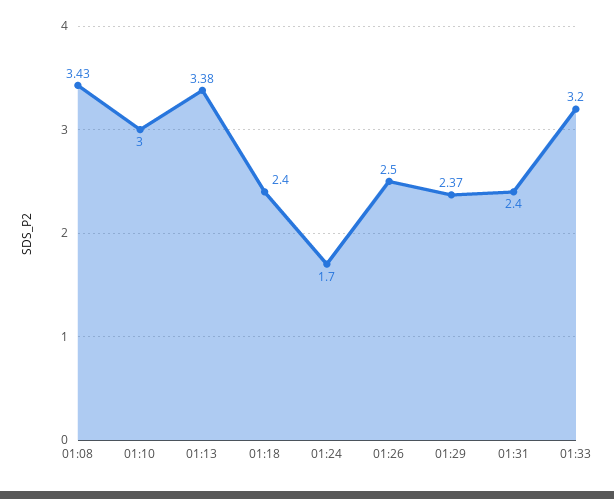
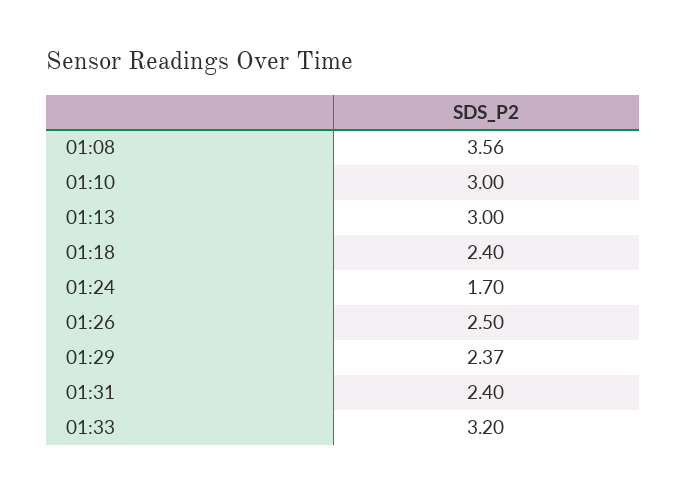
  {
-   "01:08": 3.43,
+   "01:08": 3.56,
    "01:10": 3,
-   "01:13": 3.38,
+   "01:13": 3,
    "01:18": 2.4,
    "01:24": 1.7,
    "01:26": 2.5,
    "01:29": 2.37,
    "01:31": 2.4,
    "01:33": 3.2
  }

